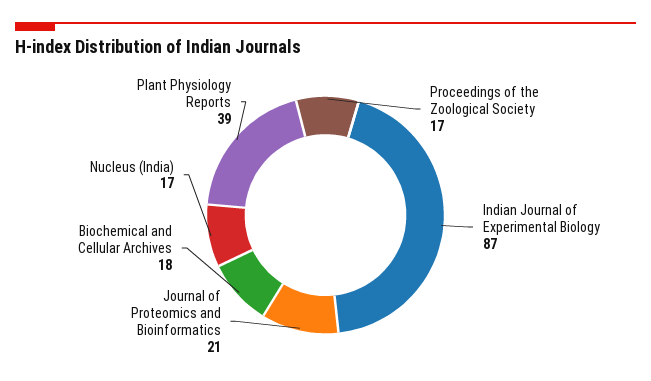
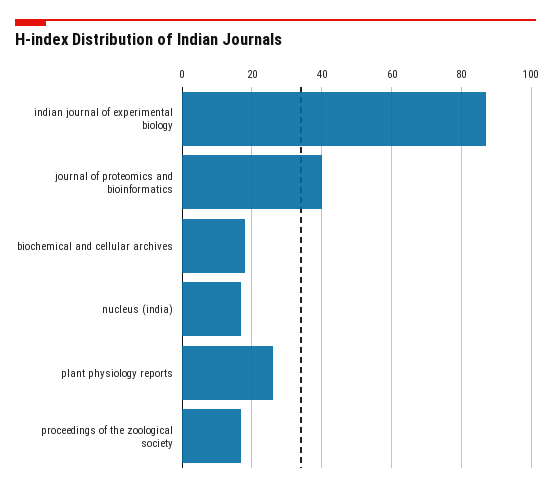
  {
    "Proceedings of the Zoological Society": 17,
    "Indian Journal of Experimental Biology": 87,
-   "Journal of Proteomics and Bioinformatics": 21,
+   "Journal of Proteomics and Bioinformatics": 40,
    "Biochemical and Cellular Archives": 18,
    "Nucleus (India)": 17,
-   "Plant Physiology Reports": 39
+   "Plant Physiology Reports": 25
  }

